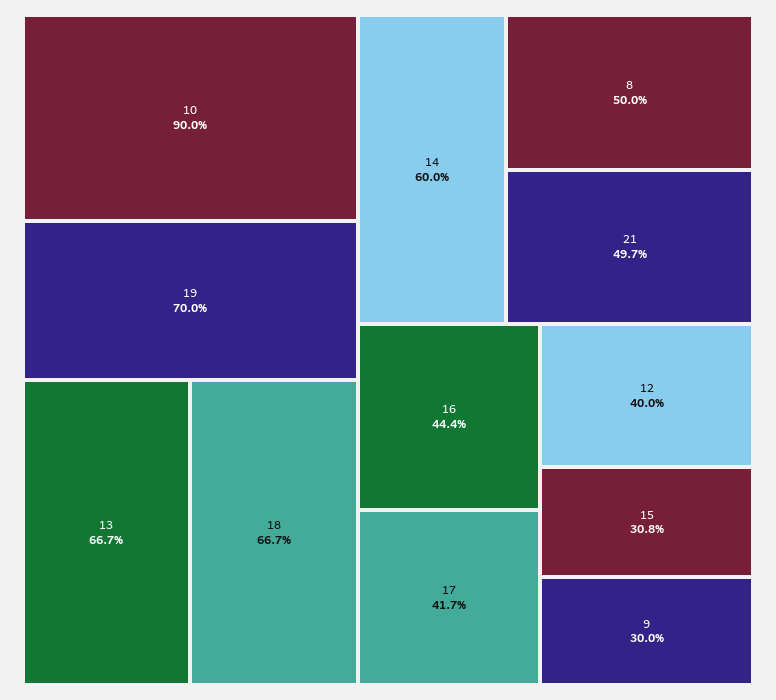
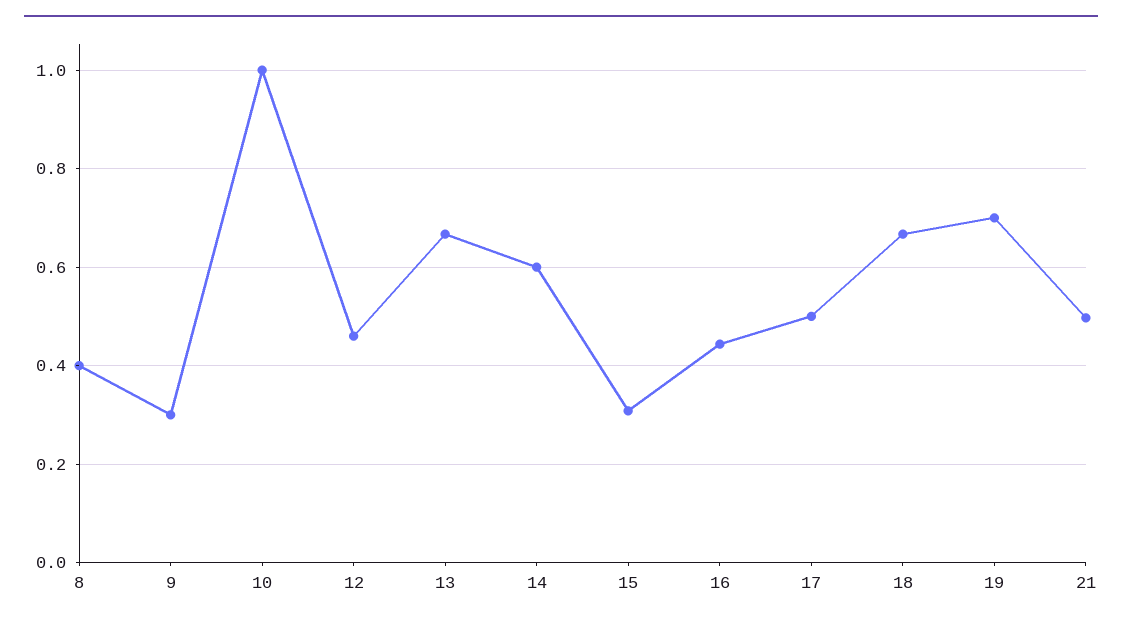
  {
-   "10": 0.9,
+   "10": 1,
    "19": 0.7,
    "13": 0.667,
    "18": 0.667,
    "14": 0.6,
-   "8": 0.5,
+   "8": 0.4,
    "21": 0.497,
    "16": 0.444,
-   "17": 0.417,
+   "17": 0.5,
-   "12": 0.4,
+   "12": 0.46,
    "15": 0.308,
    "9": 0.3
  }

